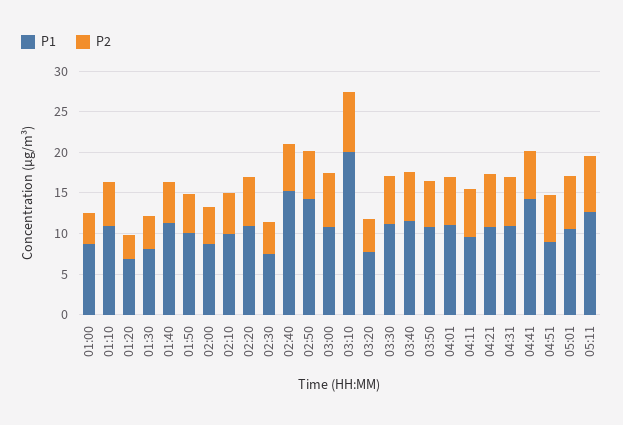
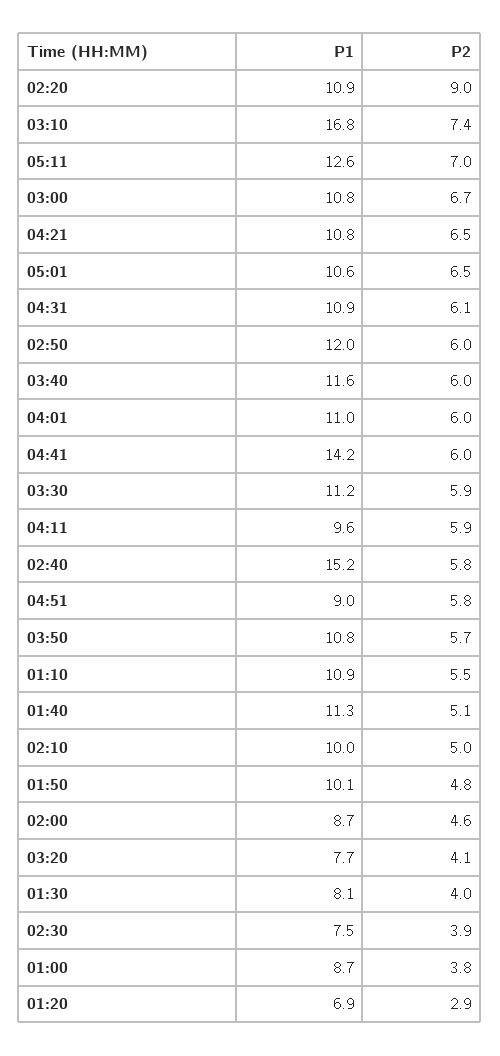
  {
    "P1": {
      "01:00": 8.7,
      "01:10": 10.9,
      "01:20": 6.9,
      "01:30": 8.1,
      "01:40": 11.3,
      "01:50": 10.1,
      "02:00": 8.7,
      "02:10": 10,
      "02:20": 10.9,
      "02:30": 7.5,
      "02:40": 15.2,
-     "02:50": 14,
+     "02:50": 12,
      "03:00": 10.8,
-     "03:10": 20,
+     "03:10": 16.8,
      "03:20": 7.7,
      "03:30": 11.2,
      "03:40": 11.6,
      "03:50": 10.8,
      "04:01": 11,
      "04:11": 9.6,
      "04:21": 10.8,
      "04:31": 10.9,
      "04:41": 14.2,
      "04:51": 9,
      "05:01": 10.6,
      "05:11": 12.6
    },
    "P2": {
      "01:00": 3.8,
      "01:10": 5.5,
      "01:20": 2.9,
      "01:30": 4,
      "01:40": 5.1,
      "01:50": 4.8,
      "02:00": 4.6,
      "02:10": 5,
-     "02:20": 6,
+     "02:20": 9,
      "02:30": 3.9,
      "02:40": 5.8,
      "02:50": 6,
      "03:00": 6.7,
      "03:10": 7.4,
      "03:20": 4.1,
      "03:30": 5.9,
      "03:40": 6,
      "03:50": 5.7,
      "04:01": 6,
      "04:11": 5.9,
      "04:21": 6.5,
      "04:31": 6.1,
      "04:41": 6,
      "04:51": 5.8,
      "05:01": 6.5,
      "05:11": 7
    }
  }

